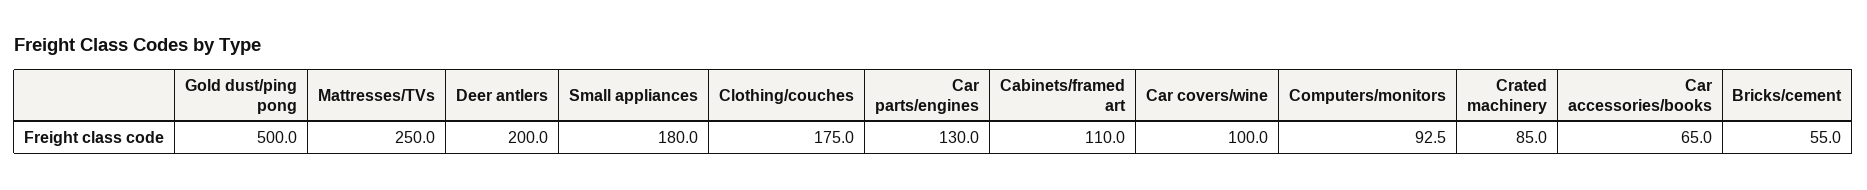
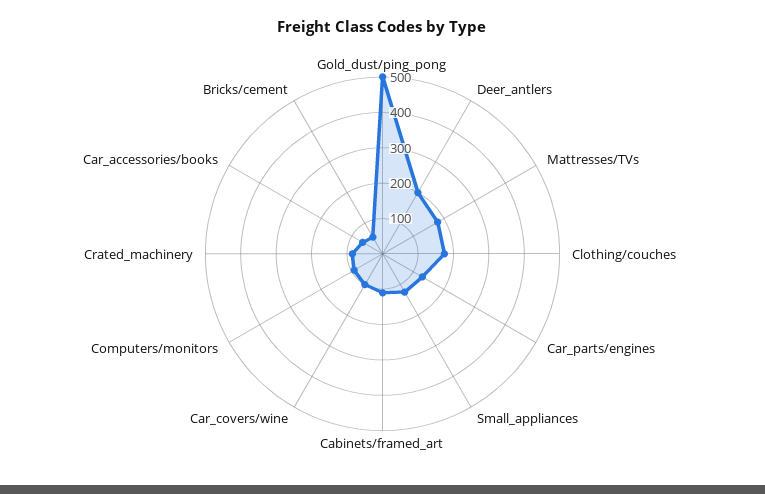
  {
    "Gold dust/ping pong": 500,
-   "Mattresses/TVs": 250,
+   "Mattresses/TVs": 175,
    "Deer antlers": 200,
-   "Small appliances": 180,
+   "Small appliances": 125,
    "Clothing/couches": 175,
    "Car parts/engines": 130,
    "Cabinets/framed art": 110,
    "Car covers/wine": 100,
    "Computers/monitors": 92.5,
    "Crated machinery": 85,
    "Car accessories/books": 65,
    "Bricks/cement": 55
  }

